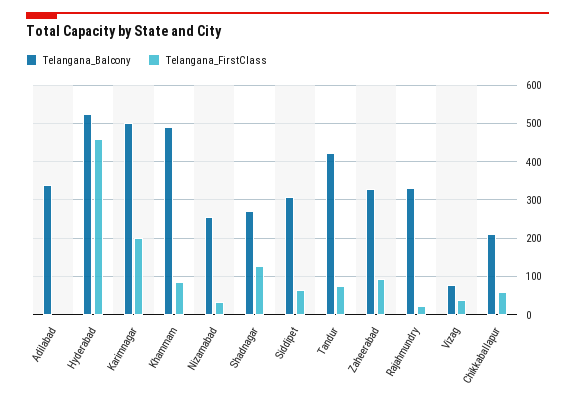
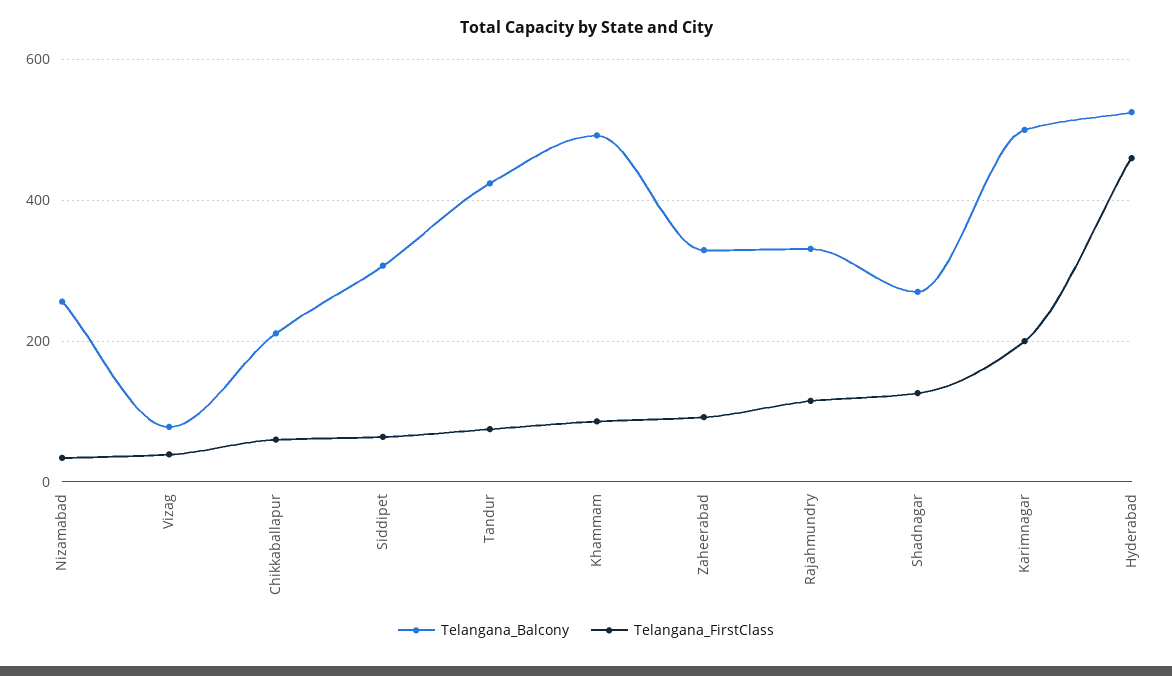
  {
    "Telangana_Balcony": {
-     "Adilabad": 340,
      "Hyderabad": 520,
      "Karimnagar": 500,
      "Khammam": 500,
      "Nizamabad": 260,
      "Shadnagar": 280,
      "Siddipet": 300,
      "Tandur": 420,
      "Zaheerabad": 320,
      "Rajahmundry": 340,
      "Vizag": 80,
      "Chikkaballapur": 220
    },
    "Telangana_FirstClass": {
-     "Adilabad": 0,
      "Hyderabad": 460,
      "Karimnagar": 200,
      "Khammam": 80,
      "Nizamabad": 40,
      "Shadnagar": 120,
      "Siddipet": 60,
      "Tandur": 80,
      "Zaheerabad": 100,
-     "Rajahmundry": 20,
+     "Rajahmundry": 120,
      "Vizag": 40,
      "Chikkaballapur": 60
    }
  }

